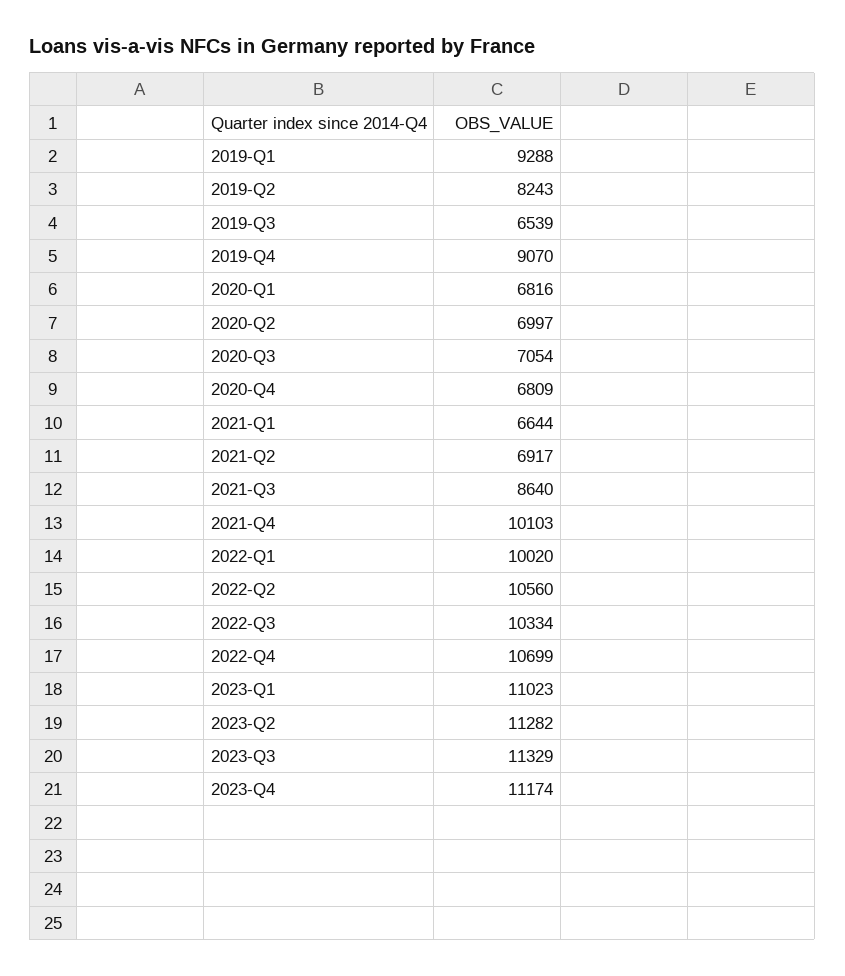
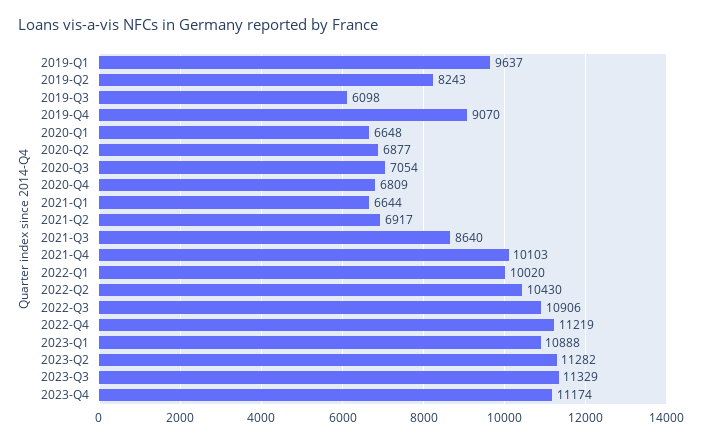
  {
-   "2019-Q1": 9288,
+   "2019-Q1": 9637,
    "2019-Q2": 8243,
-   "2019-Q3": 6539,
+   "2019-Q3": 6098,
    "2019-Q4": 9070,
-   "2020-Q1": 6816,
+   "2020-Q1": 6648,
-   "2020-Q2": 6997,
+   "2020-Q2": 6877,
    "2020-Q3": 7054,
    "2020-Q4": 6809,
    "2021-Q1": 6644,
    "2021-Q2": 6917,
    "2021-Q3": 8640,
    "2021-Q4": 10103,
    "2022-Q1": 10020,
-   "2022-Q2": 10560,
+   "2022-Q2": 10430,
-   "2022-Q3": 10334,
+   "2022-Q3": 10906,
-   "2022-Q4": 10699,
+   "2022-Q4": 11219,
-   "2023-Q1": 11023,
+   "2023-Q1": 10888,
    "2023-Q2": 11282,
    "2023-Q3": 11329,
    "2023-Q4": 11174
  }

